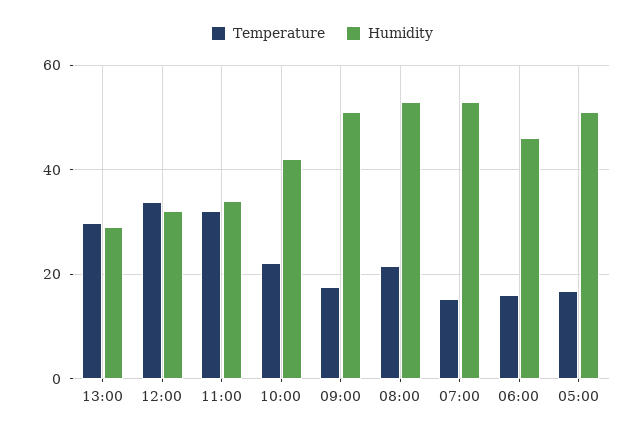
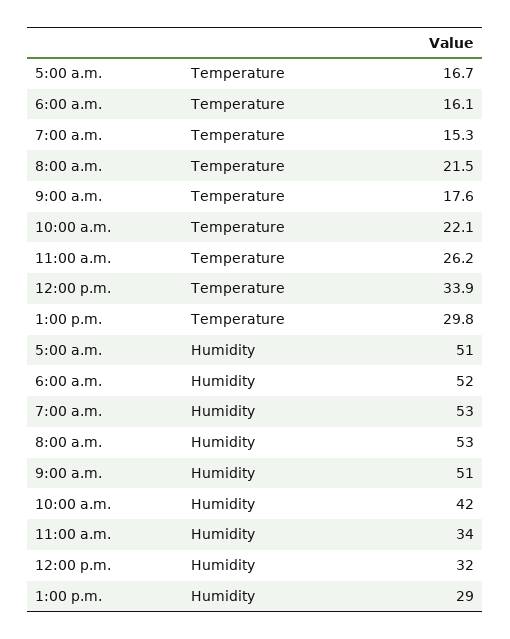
  {
    "Temperature": {
      "13:00": 29.8,
      "12:00": 33.9,
-     "11:00": 32,
+     "11:00": 26.2,
      "10:00": 22.1,
      "09:00": 17.6,
      "08:00": 21.5,
      "07:00": 15.3,
      "06:00": 16.1,
      "05:00": 16.7
    },
    "Humidity": {
      "13:00": 29,
      "12:00": 32,
      "11:00": 34,
      "10:00": 42,
      "09:00": 51,
      "08:00": 53,
      "07:00": 53,
-     "06:00": 46,
+     "06:00": 52,
      "05:00": 51
    }
  }

